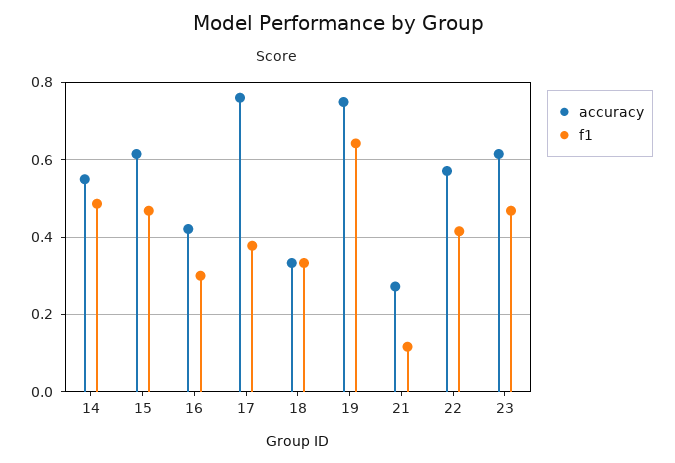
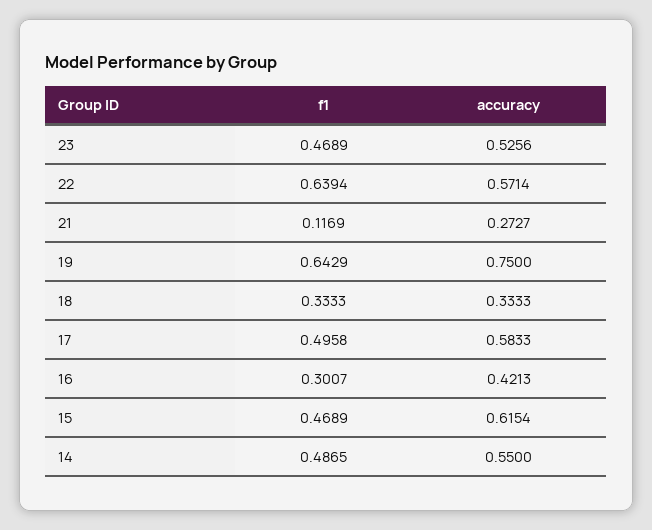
  {
    "accuracy": {
      "14": 0.55,
      "15": 0.6154,
      "16": 0.4213,
-     "17": 0.76,
+     "17": 0.5833,
      "18": 0.3333,
      "19": 0.75,
      "21": 0.2727,
      "22": 0.5714,
-     "23": 0.62
+     "23": 0.5256
    },
    "f1": {
      "14": 0.4865,
      "15": 0.4689,
      "16": 0.3007,
-     "17": 0.38,
+     "17": 0.4958,
      "18": 0.3333,
      "19": 0.6429,
      "21": 0.1169,
-     "22": 0.42,
+     "22": 0.6394,
      "23": 0.4689
    }
  }

